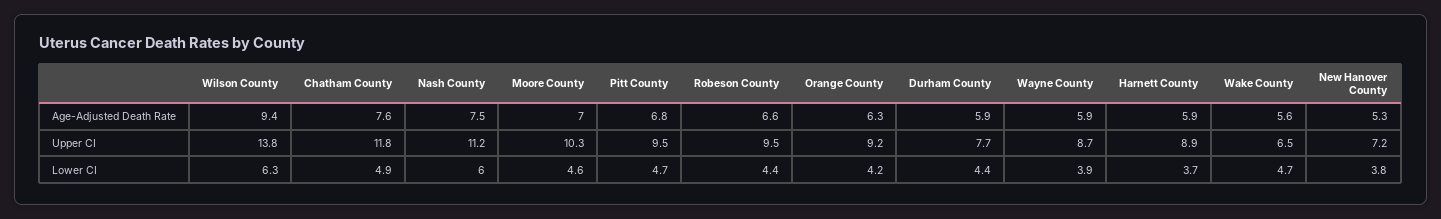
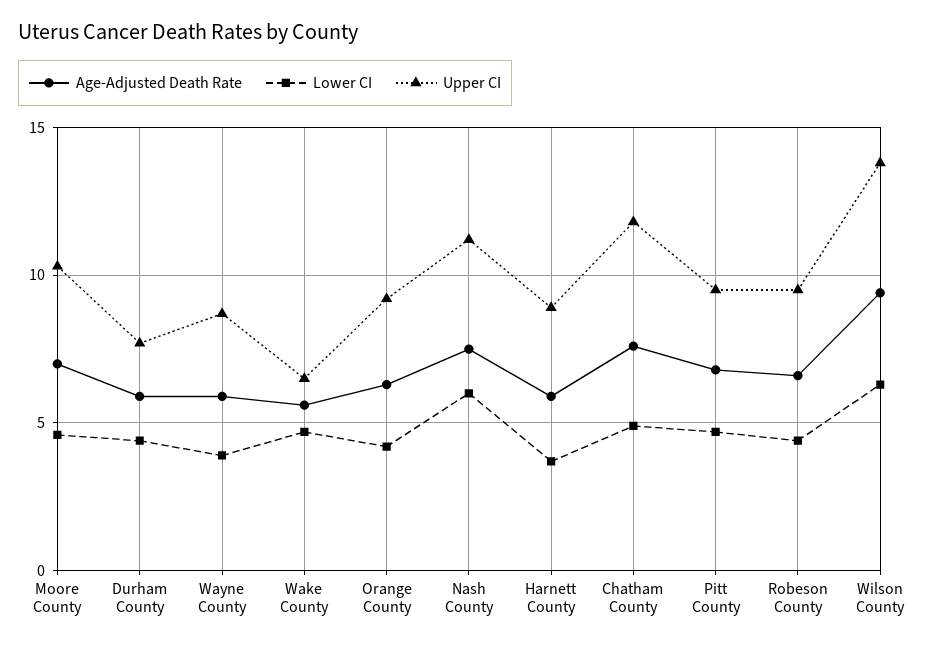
  {
    "Age-Adjusted Death Rate": {
      "Wilson County": 9.4,
      "Chatham County": 7.6,
      "Nash County": 7.5,
      "Moore County": 7,
      "Pitt County": 6.8,
      "Robeson County": 6.6,
      "Orange County": 6.3,
      "Durham County": 5.9,
      "Wayne County": 5.9,
      "Harnett County": 5.9,
-     "Wake County": 5.6,
+     "Wake County": 5.6
-     "New Hanover County": 5.3
    },
    "Upper CI": {
      "Wilson County": 13.8,
      "Chatham County": 11.8,
      "Nash County": 11.2,
      "Moore County": 10.3,
      "Pitt County": 9.5,
      "Robeson County": 9.5,
      "Orange County": 9.2,
      "Durham County": 7.7,
      "Wayne County": 8.7,
      "Harnett County": 8.9,
-     "Wake County": 6.5,
+     "Wake County": 6.5
-     "New Hanover County": 7.2
    },
    "Lower CI": {
      "Wilson County": 6.3,
      "Chatham County": 4.9,
      "Nash County": 6,
      "Moore County": 4.6,
      "Pitt County": 4.7,
      "Robeson County": 4.4,
      "Orange County": 4.2,
      "Durham County": 4.4,
      "Wayne County": 3.9,
      "Harnett County": 3.7,
-     "Wake County": 4.7,
+     "Wake County": 4.7
-     "New Hanover County": 3.8
    }
  }

